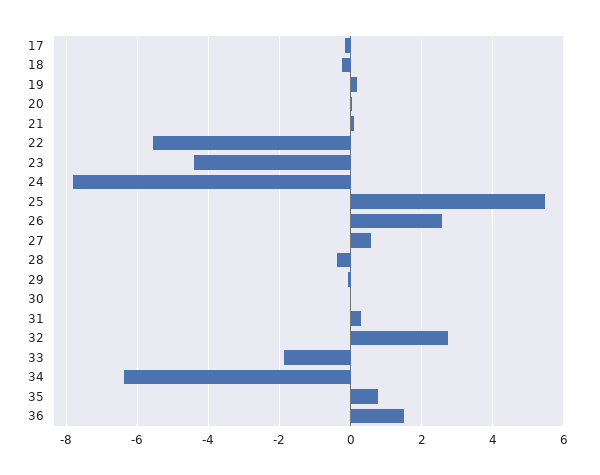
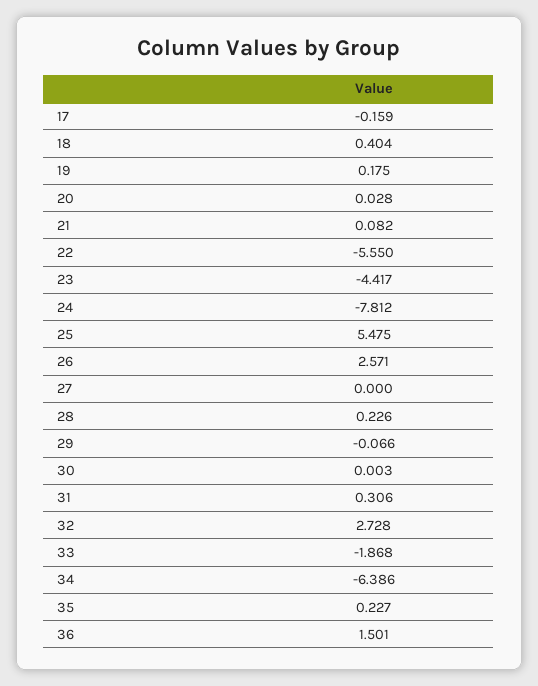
  {
    "17": -0.159,
-   "18": -0.2,
+   "18": 0.404,
    "19": 0.175,
    "20": 0.028,
    "21": 0.082,
    "22": -5.55,
    "23": -4.417,
    "24": -7.812,
    "25": 5.475,
    "26": 2.571,
-   "27": 0.6,
+   "27": 0,
-   "28": -0.4,
+   "28": 0.226,
    "29": -0.066,
    "30": 0.003,
    "31": 0.306,
    "32": 2.728,
    "33": -1.868,
    "34": -6.386,
-   "35": 0.8,
+   "35": 0.227,
    "36": 1.501
  }

